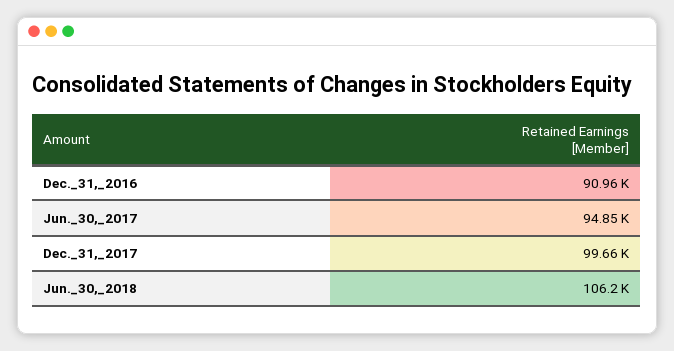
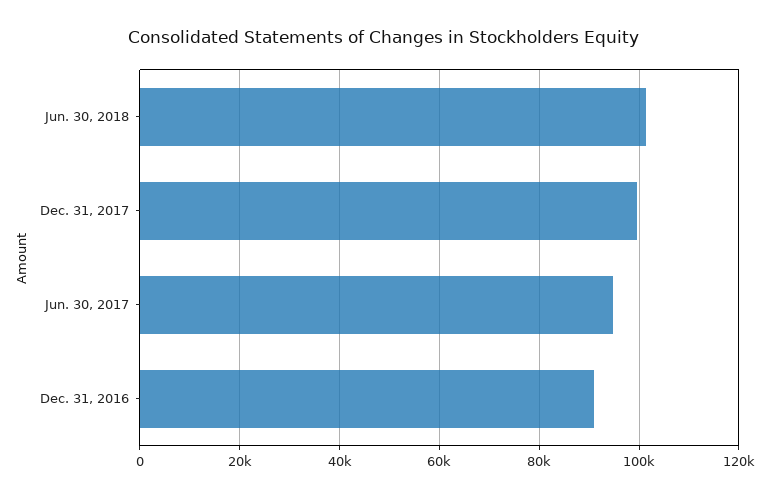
  {
    "Dec._31,_2016": 90960,
    "Jun._30,_2017": 94850,
    "Dec._31,_2017": 99660,
-   "Jun._30,_2018": 106200
+   "Jun._30,_2018": 102000
  }

